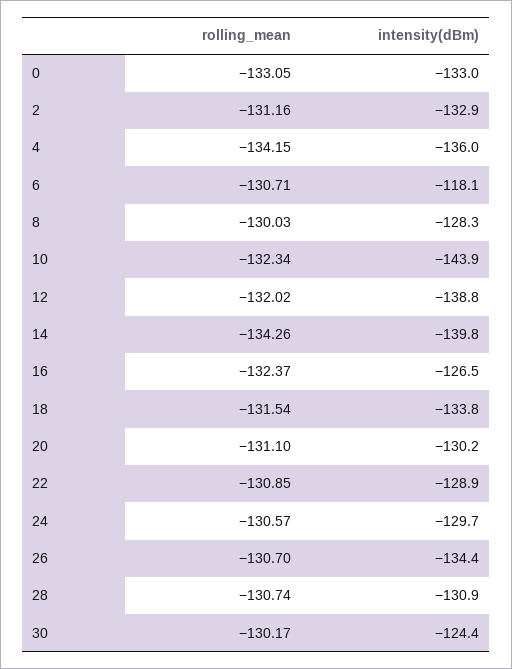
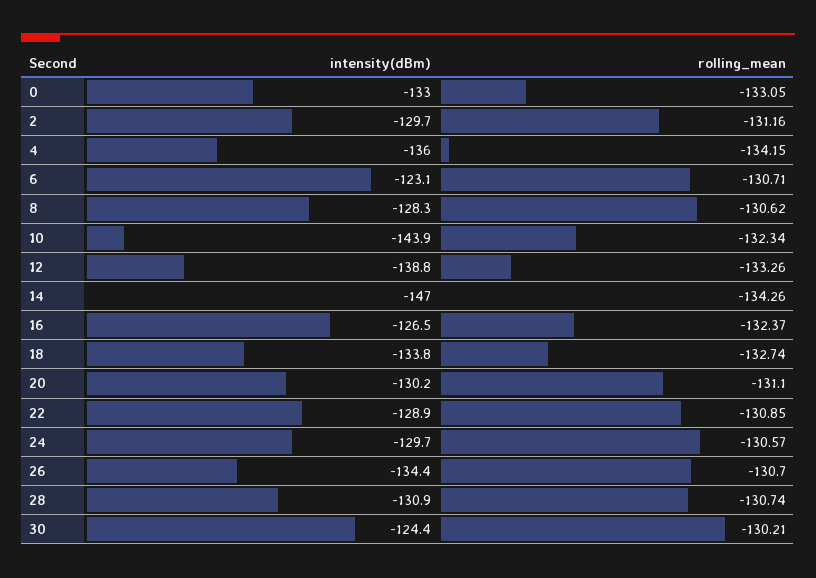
  {
    "rolling_mean": {
      "0": -133.05,
      "2": -131.16,
      "4": -134.15,
      "6": -130.71,
-     "8": -130.03,
+     "8": -130.62,
      "10": -132.34,
-     "12": -132.02,
+     "12": -133.26,
      "14": -134.26,
      "16": -132.37,
-     "18": -131.54,
+     "18": -132.74,
      "20": -131.1,
      "22": -130.85,
      "24": -130.57,
      "26": -130.7,
      "28": -130.74,
-     "30": -130.17
+     "30": -130.21
    },
    "intensity(dBm)": {
      "0": -133,
-     "2": -132.9,
+     "2": -129.7,
      "4": -136,
-     "6": -118.1,
+     "6": -123.1,
      "8": -128.3,
      "10": -143.9,
      "12": -138.8,
-     "14": -139.8,
+     "14": -147,
      "16": -126.5,
      "18": -133.8,
      "20": -130.2,
      "22": -128.9,
      "24": -129.7,
      "26": -134.4,
      "28": -130.9,
      "30": -124.4
    }
  }

